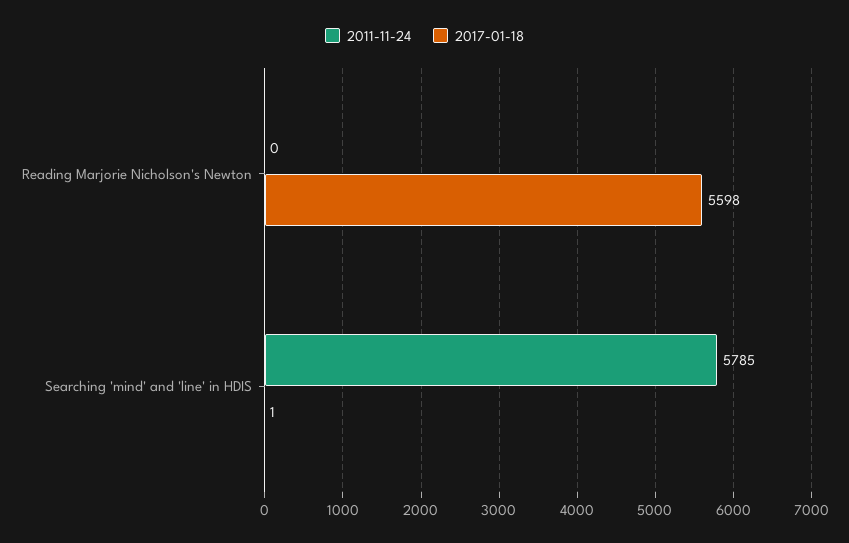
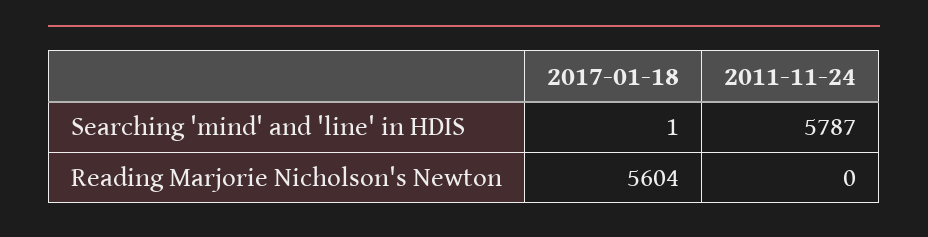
  {
    "2011-11-24": {
      "Reading Marjorie Nicholson's Newton": 0,
-     "Searching 'mind' and 'line' in HDIS": 5785
+     "Searching 'mind' and 'line' in HDIS": 5787
    },
    "2017-01-18": {
-     "Reading Marjorie Nicholson's Newton": 5598,
+     "Reading Marjorie Nicholson's Newton": 5604,
      "Searching 'mind' and 'line' in HDIS": 1
    }
  }

